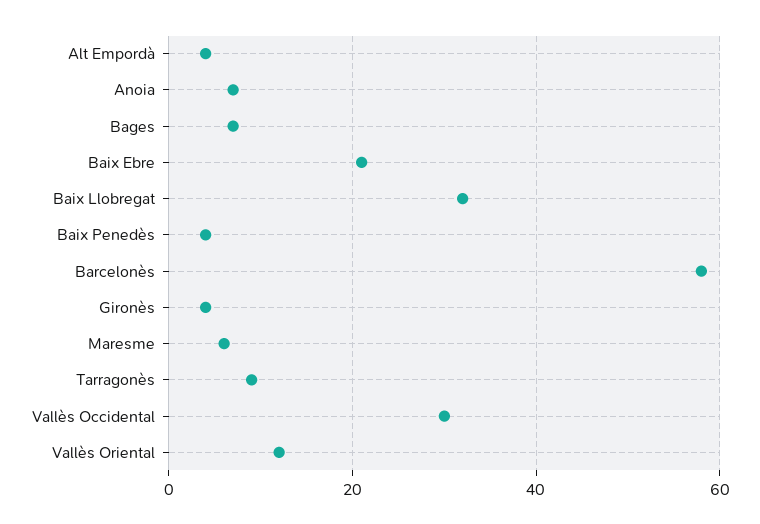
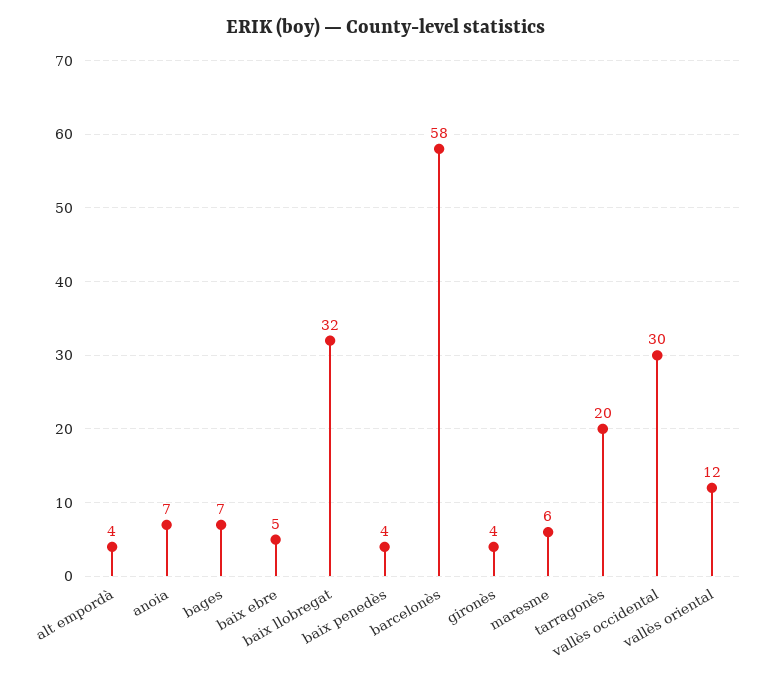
  {
    "Alt Empordà": 4,
    "Anoia": 7,
    "Bages": 7,
-   "Baix Ebre": 20,
+   "Baix Ebre": 5,
    "Baix Llobregat": 32,
    "Baix Penedès": 4,
    "Barcelonès": 58,
    "Gironès": 4,
    "Maresme": 6,
-   "Tarragonès": 10,
+   "Tarragonès": 20,
    "Vallès Occidental": 30,
    "Vallès Oriental": 12
  }

